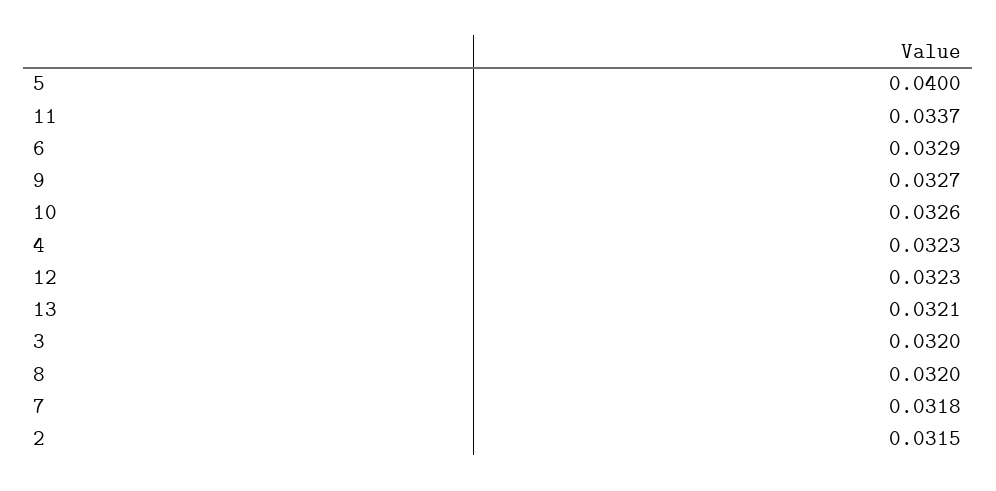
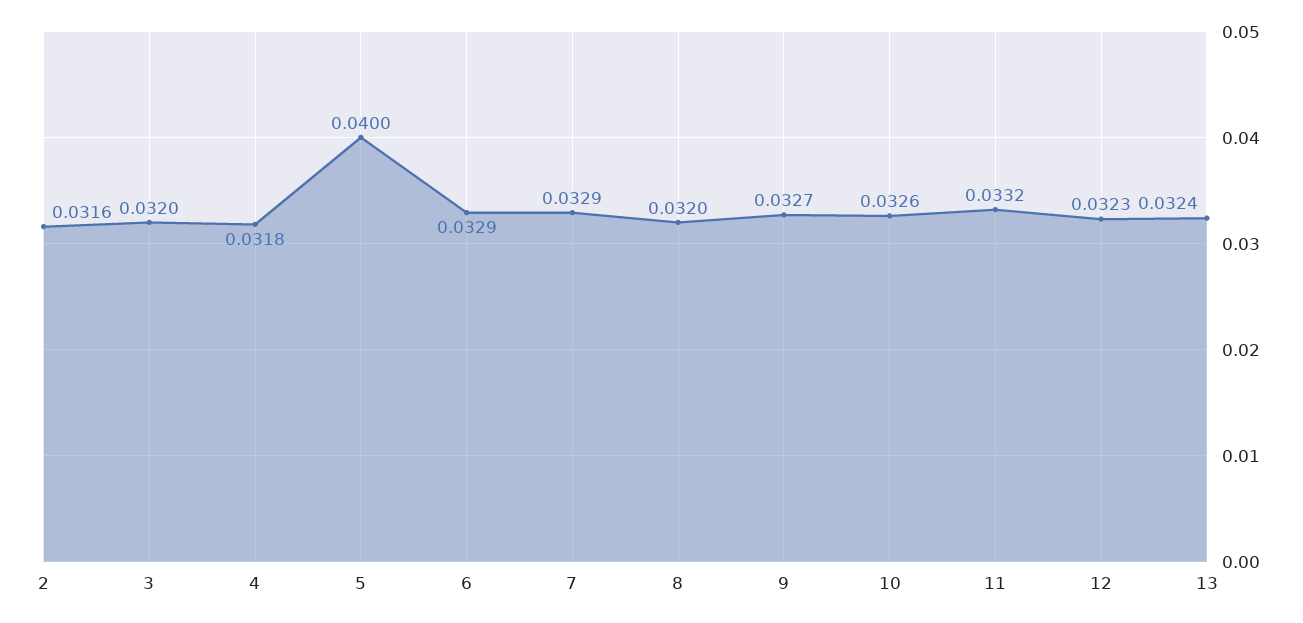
  {
    "5": 0.04,
-   "11": 0.0337,
+   "11": 0.0332,
    "6": 0.0329,
    "9": 0.0327,
    "10": 0.0326,
-   "4": 0.0323,
+   "4": 0.0318,
    "12": 0.0323,
-   "13": 0.0321,
+   "13": 0.0324,
    "3": 0.032,
    "8": 0.032,
-   "7": 0.0318,
+   "7": 0.0329,
-   "2": 0.0315
+   "2": 0.0316
  }

